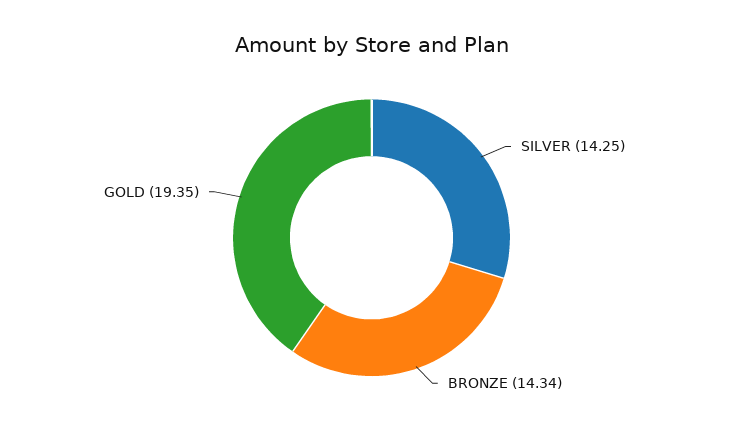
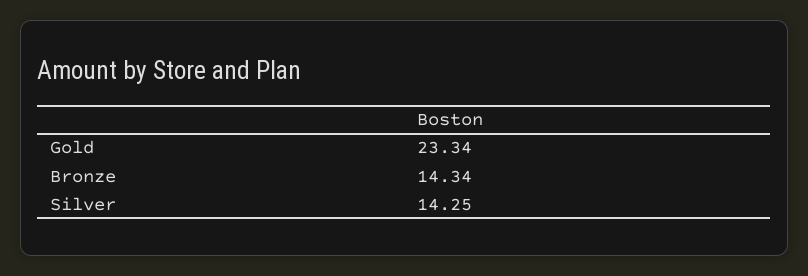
  {
    "SILVER": 14.25,
    "BRONZE": 14.34,
-   "GOLD": 19.35
+   "GOLD": 23.34
  }

